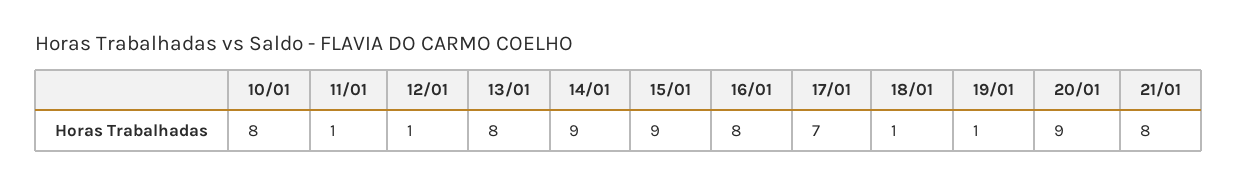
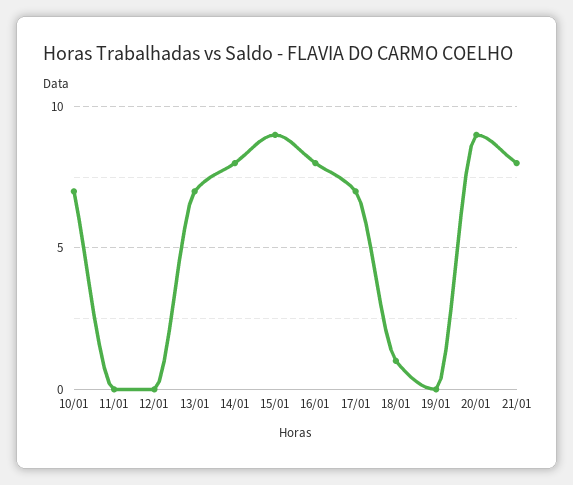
  {
-   "10/01": 8,
+   "10/01": 7,
-   "11/01": 1,
+   "11/01": 0,
-   "12/01": 1,
+   "12/01": 0,
-   "13/01": 8,
+   "13/01": 7,
-   "14/01": 9,
+   "14/01": 8,
    "15/01": 9,
    "16/01": 8,
    "17/01": 7,
    "18/01": 1,
-   "19/01": 1,
+   "19/01": 0,
    "20/01": 9,
    "21/01": 8
  }

